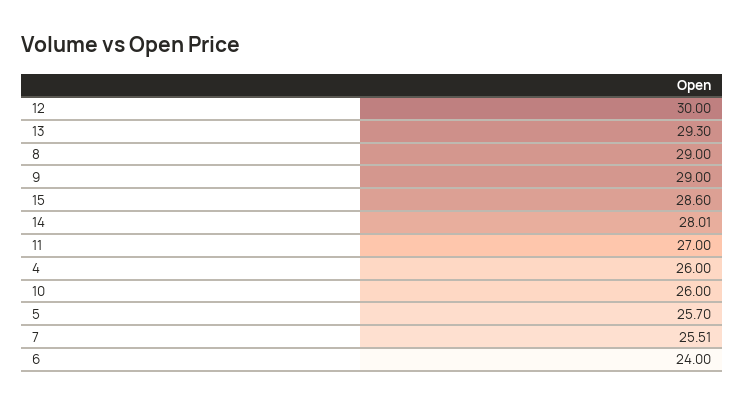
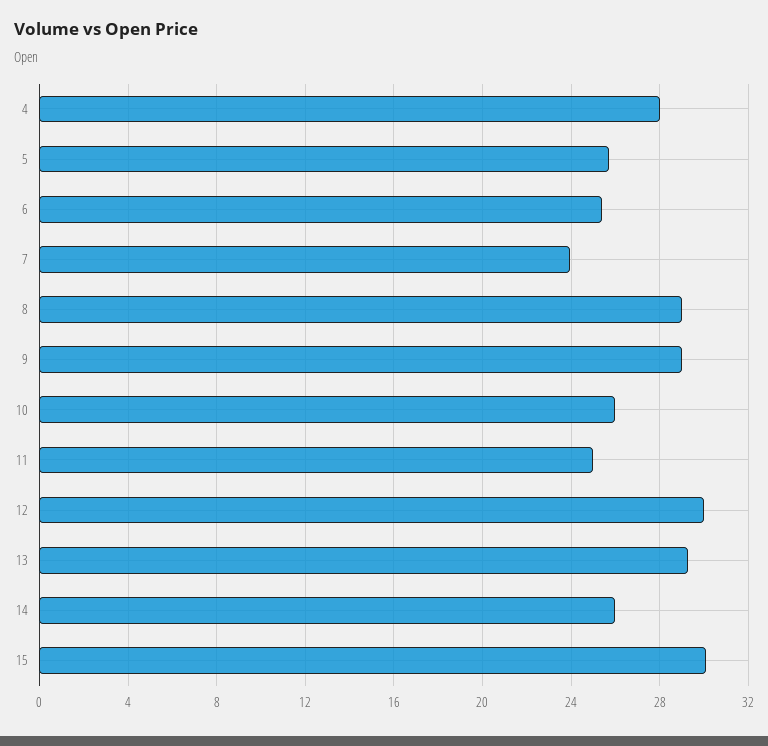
  {
    "12": 30,
    "13": 29.3,
    "8": 29,
    "9": 29,
-   "15": 28.6,
+   "15": 30,
-   "14": 28.01,
+   "14": 26,
-   "11": 27,
+   "11": 25,
-   "4": 26,
+   "4": 28,
    "10": 26,
    "5": 25.7,
-   "7": 25.51,
+   "7": 24,
-   "6": 24
+   "6": 25.5
  }

